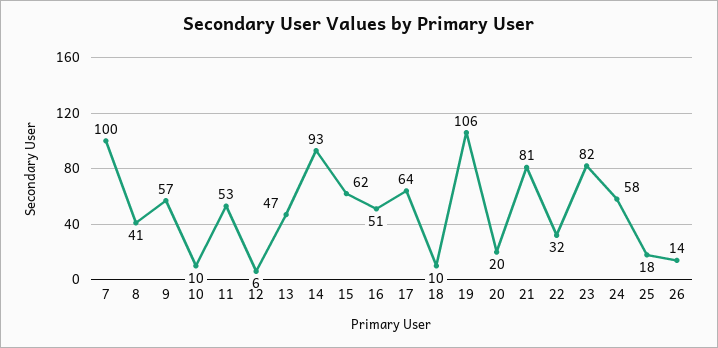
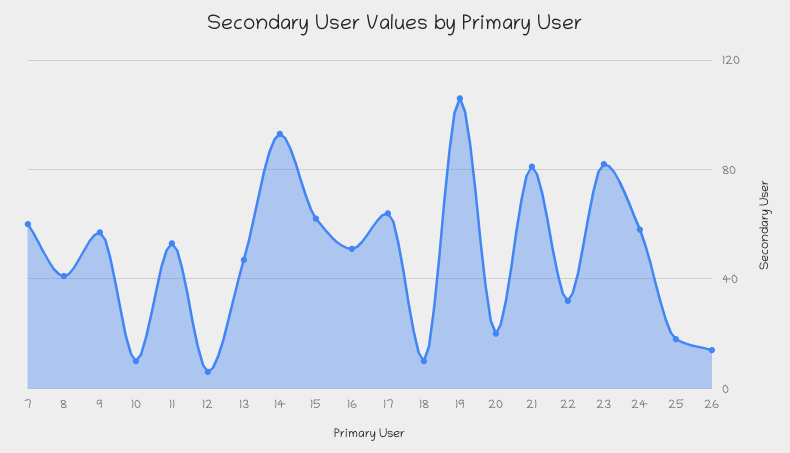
  {
-   "7": 100,
+   "7": 60,
    "8": 41,
    "9": 57,
    "10": 10,
    "11": 53,
    "12": 6,
    "13": 47,
    "14": 93,
    "15": 62,
    "16": 51,
    "17": 64,
    "18": 10,
    "19": 106,
    "20": 20,
    "21": 81,
    "22": 32,
    "23": 82,
    "24": 58,
    "25": 18,
    "26": 14
  }

